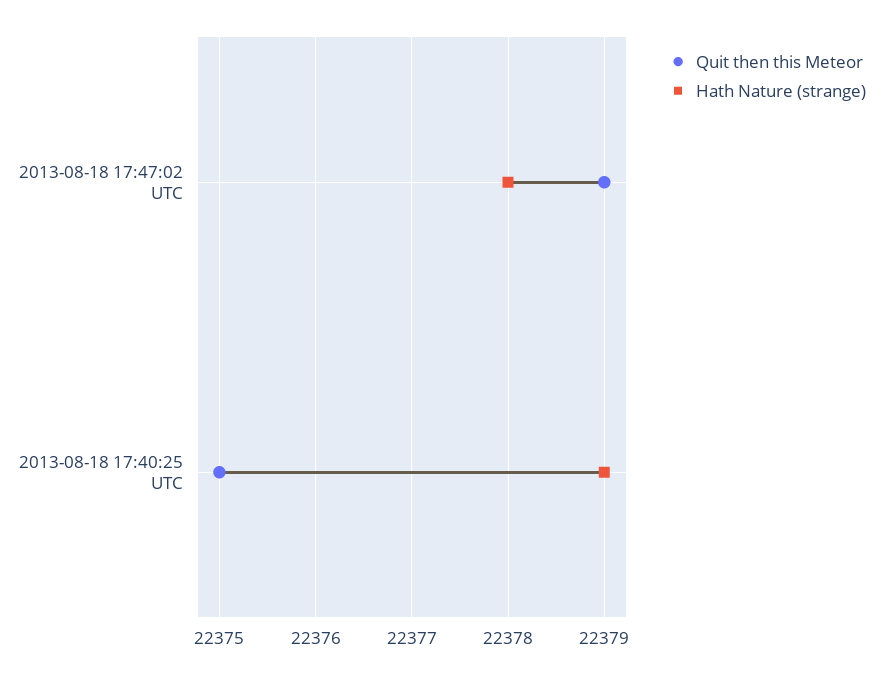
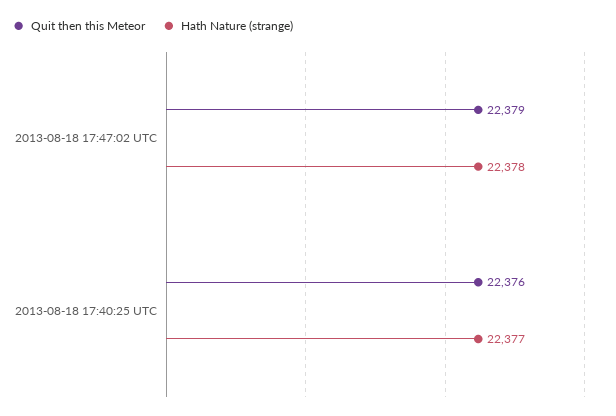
  {
    "Quit then this Meteor": {
      "2013-08-18 17:47:02 UTC": 22379,
-     "2013-08-18 17:40:25 UTC": 22375
+     "2013-08-18 17:40:25 UTC": 22376
    },
    "Hath Nature (strange)": {
      "2013-08-18 17:47:02 UTC": 22378,
-     "2013-08-18 17:40:25 UTC": 22379
+     "2013-08-18 17:40:25 UTC": 22377
    }
  }

